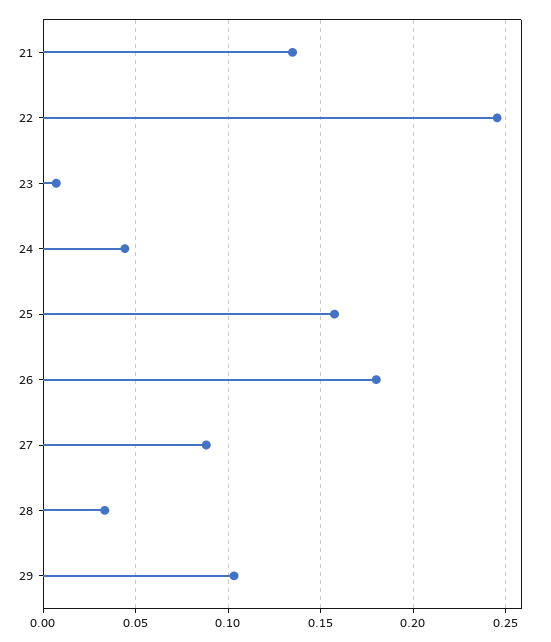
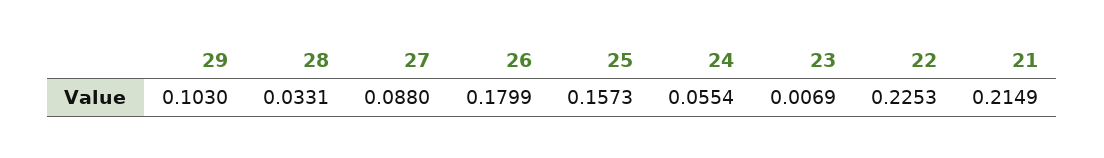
  {
-   "21": 0.135,
+   "21": 0.2149,
-   "22": 0.245,
+   "22": 0.2253,
    "23": 0.0069,
-   "24": 0.045,
+   "24": 0.0554,
    "25": 0.1573,
    "26": 0.1799,
    "27": 0.088,
    "28": 0.0331,
    "29": 0.103
  }

